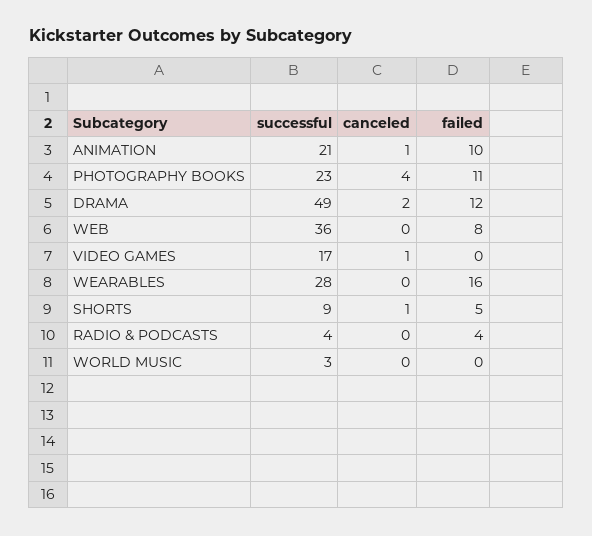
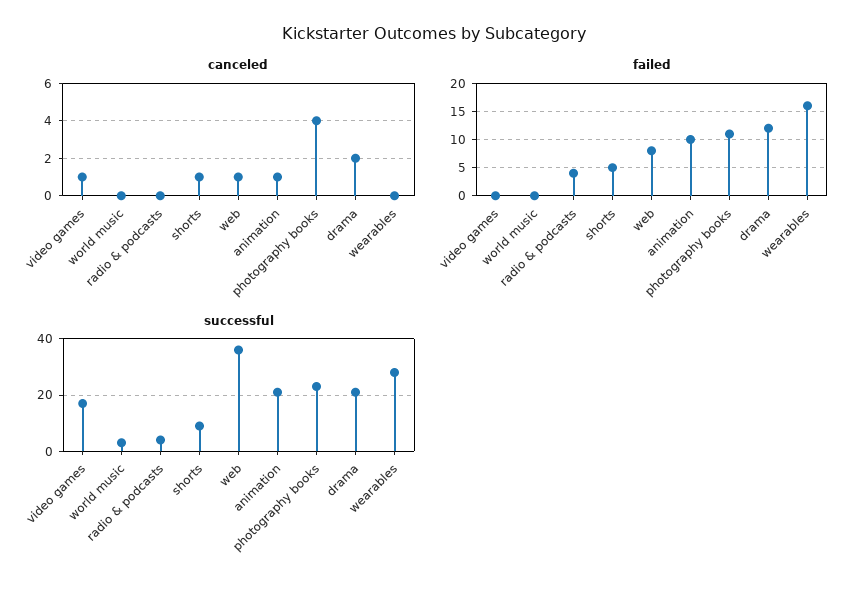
  {
    "successful": {
      "ANIMATION": 21,
      "PHOTOGRAPHY BOOKS": 23,
-     "DRAMA": 49,
+     "DRAMA": 20,
      "WEB": 36,
      "VIDEO GAMES": 17,
      "WEARABLES": 28,
      "SHORTS": 9,
      "RADIO & PODCASTS": 4,
      "WORLD MUSIC": 3
    },
    "canceled": {
      "ANIMATION": 1,
      "PHOTOGRAPHY BOOKS": 4,
      "DRAMA": 2,
-     "WEB": 0,
+     "WEB": 1,
      "VIDEO GAMES": 1,
      "WEARABLES": 0,
      "SHORTS": 1,
      "RADIO & PODCASTS": 0,
      "WORLD MUSIC": 0
    },
    "failed": {
      "ANIMATION": 10,
      "PHOTOGRAPHY BOOKS": 11,
      "DRAMA": 12,
      "WEB": 8,
      "VIDEO GAMES": 0,
      "WEARABLES": 16,
      "SHORTS": 5,
      "RADIO & PODCASTS": 4,
      "WORLD MUSIC": 0
    }
  }

